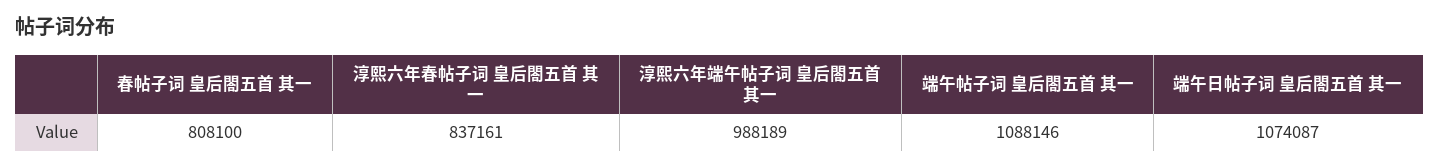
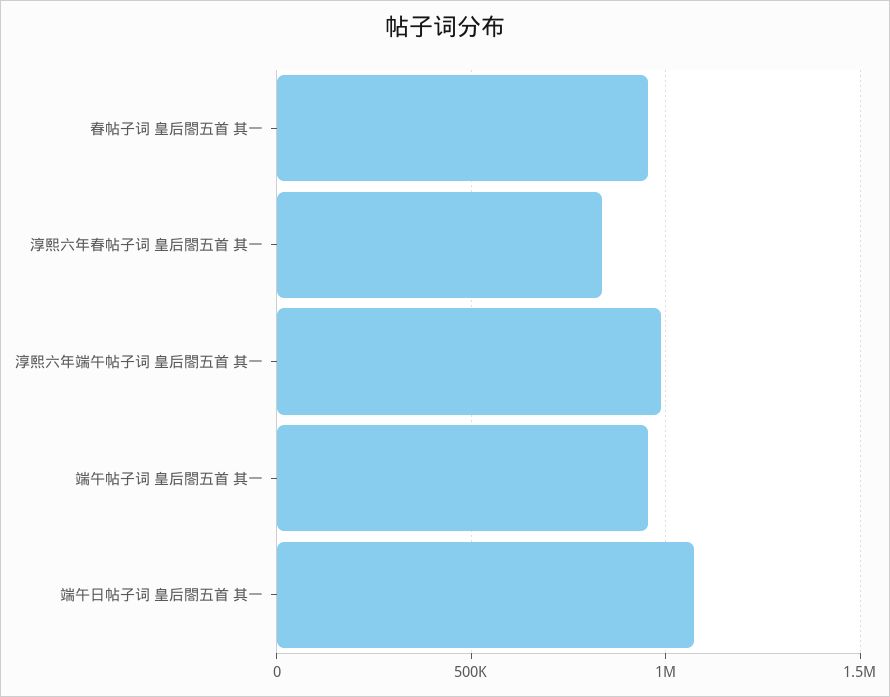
  {
-   "春帖子词 皇后閤五首 其一": 808100,
+   "春帖子词 皇后閤五首 其一": 950000,
    "淳熙六年春帖子词 皇后閤五首 其一": 837161,
    "淳熙六年端午帖子词 皇后閤五首 其一": 988189,
-   "端午帖子词 皇后閤五首 其一": 1088146,
+   "端午帖子词 皇后閤五首 其一": 950000,
    "端午日帖子词 皇后閤五首 其一": 1074087
  }

